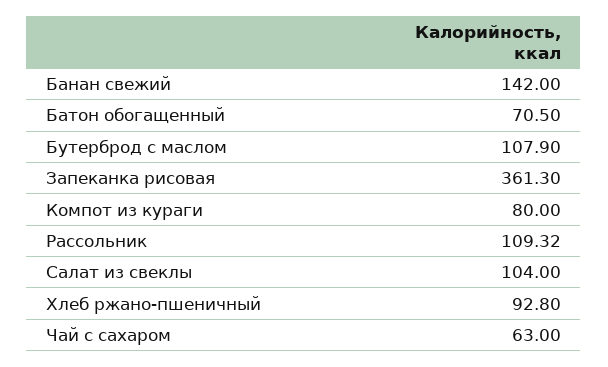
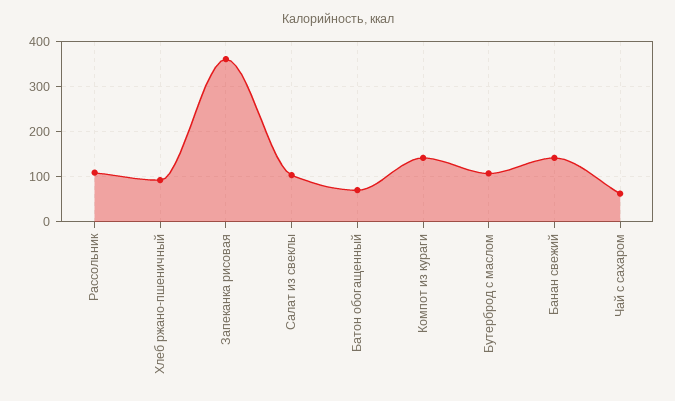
  {
    "Банан свежий": 142,
    "Батон обогащенный": 70.5,
    "Бутерброд с маслом": 107.9,
    "Запеканка рисовая": 361.3,
-   "Компот из кураги": 80,
+   "Компот из кураги": 140,
    "Рассольник": 109.32,
    "Салат из свеклы": 104,
    "Хлеб ржано-пшеничный": 92.8,
    "Чай с сахаром": 63
  }

